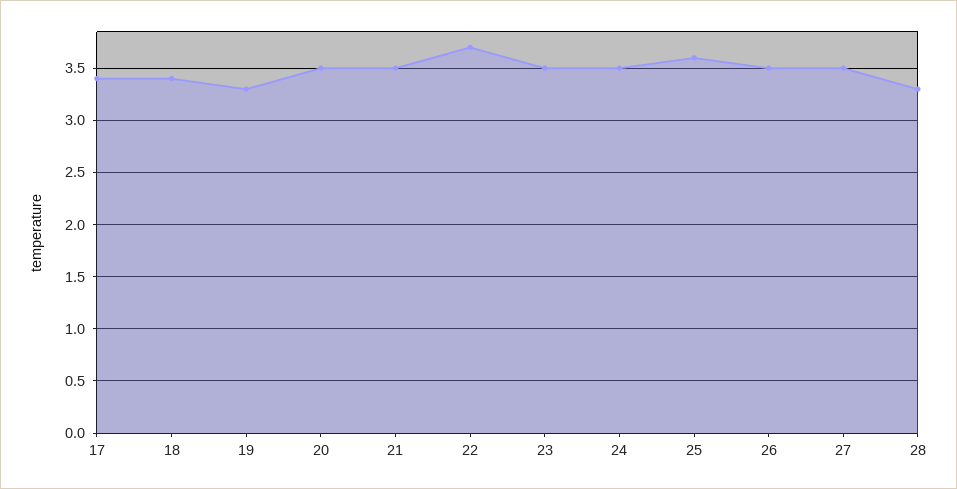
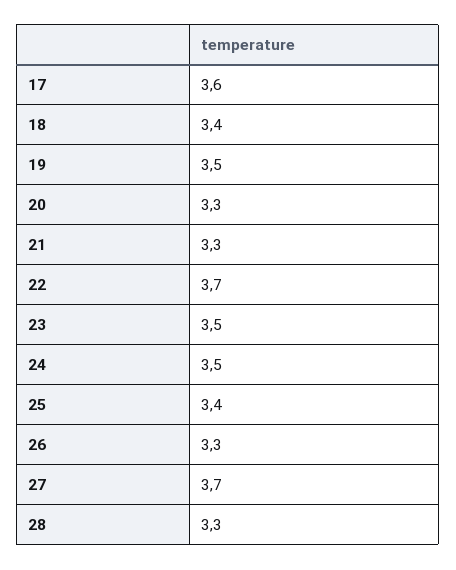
  {
-   "17": 3.4,
+   "17": 3.6,
    "18": 3.4,
-   "19": 3.3,
+   "19": 3.5,
-   "20": 3.5,
+   "20": 3.3,
-   "21": 3.5,
+   "21": 3.3,
    "22": 3.7,
    "23": 3.5,
    "24": 3.5,
-   "25": 3.6,
+   "25": 3.4,
-   "26": 3.5,
+   "26": 3.3,
-   "27": 3.5,
+   "27": 3.7,
    "28": 3.3
  }

